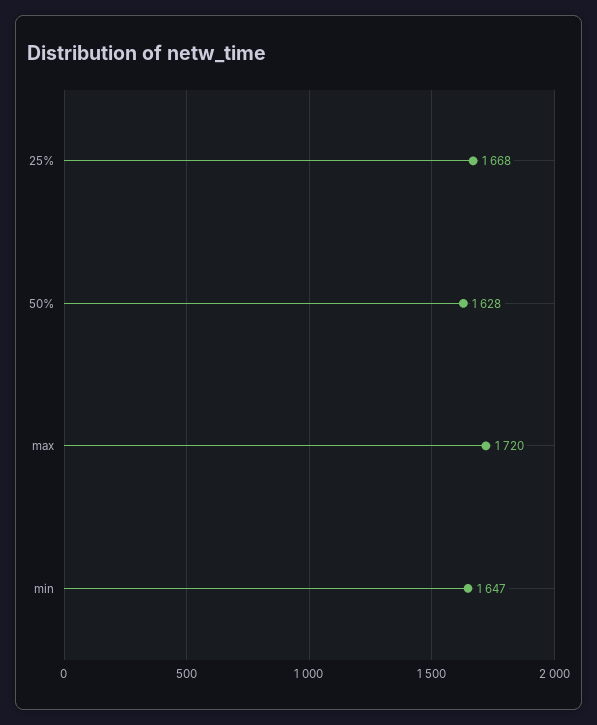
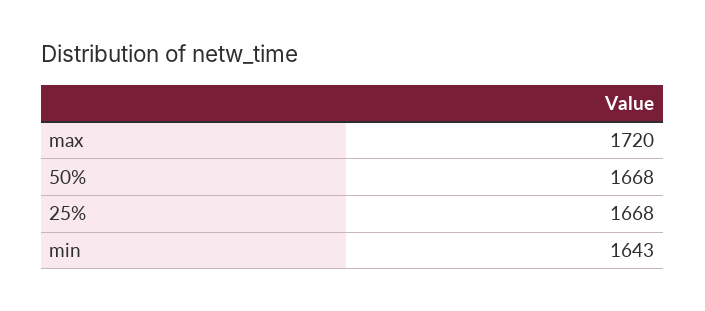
  {
    "25%": 1668,
-   "50%": 1628,
+   "50%": 1668,
    "max": 1720,
-   "min": 1647
+   "min": 1643
  }

